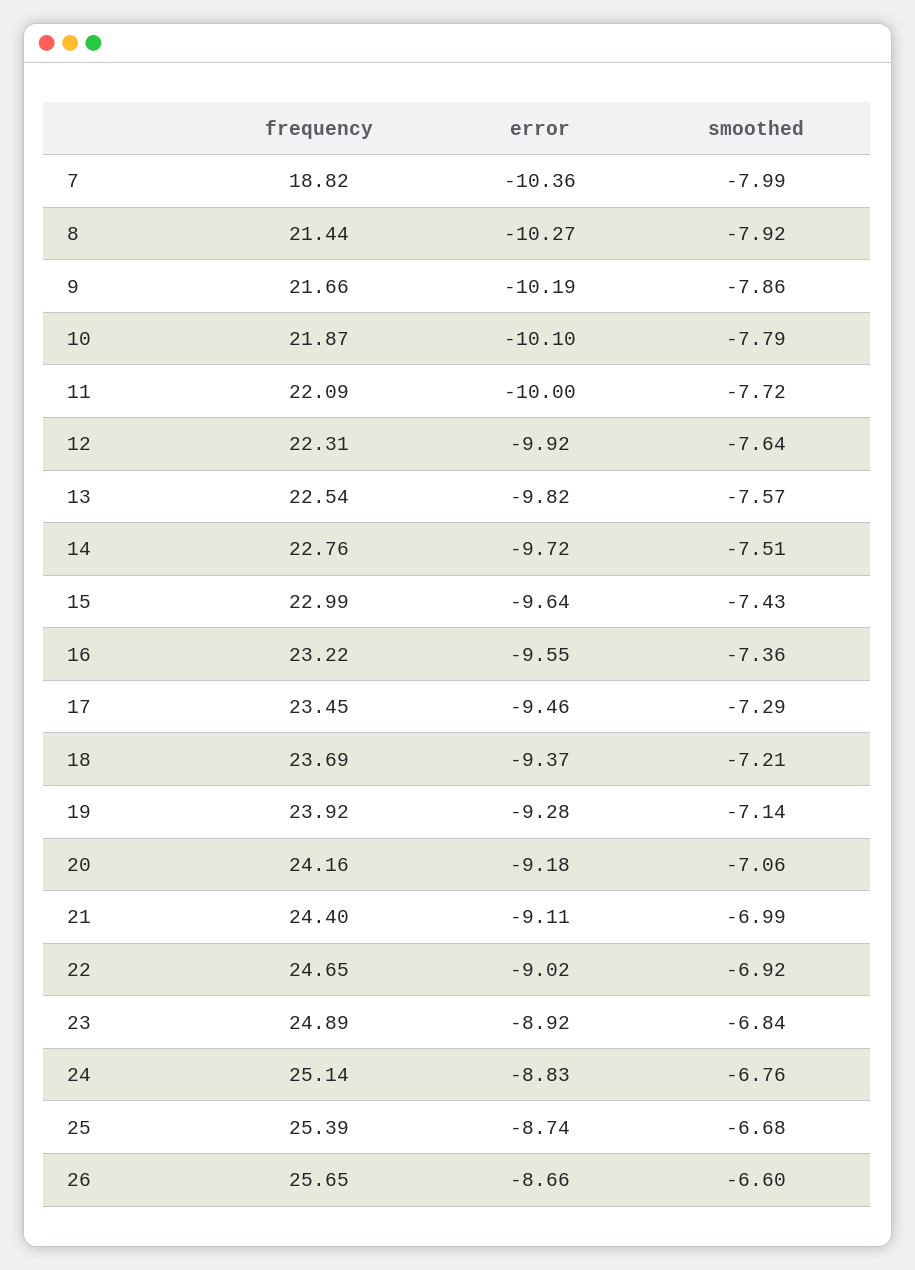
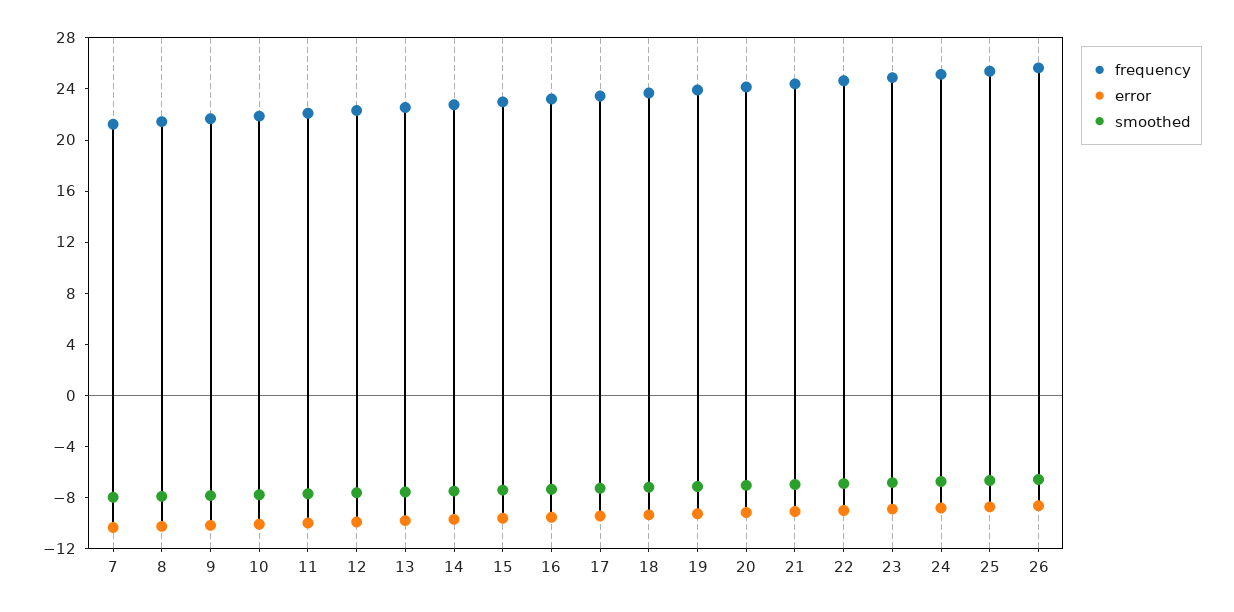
  {
    "frequency": {
-     "7": 18.82,
+     "7": 21,
      "8": 21.44,
      "9": 21.66,
      "10": 21.87,
      "11": 22.09,
      "12": 22.31,
      "13": 22.54,
      "14": 22.76,
      "15": 22.99,
      "16": 23.22,
      "17": 23.45,
      "18": 23.69,
      "19": 23.92,
      "20": 24.16,
      "21": 24.4,
      "22": 24.65,
      "23": 24.89,
      "24": 25.14,
      "25": 25.39,
      "26": 25.65
    },
    "error": {
      "7": -10.36,
      "8": -10.27,
      "9": -10.19,
      "10": -10.1,
      "11": -10,
      "12": -9.92,
      "13": -9.82,
      "14": -9.72,
      "15": -9.64,
      "16": -9.55,
      "17": -9.46,
      "18": -9.37,
      "19": -9.28,
      "20": -9.18,
      "21": -9.11,
      "22": -9.02,
      "23": -8.92,
      "24": -8.83,
      "25": -8.74,
      "26": -8.66
    },
    "smoothed": {
      "7": -7.99,
      "8": -7.92,
      "9": -7.86,
      "10": -7.79,
      "11": -7.72,
      "12": -7.64,
      "13": -7.57,
      "14": -7.51,
      "15": -7.43,
      "16": -7.36,
      "17": -7.29,
      "18": -7.21,
      "19": -7.14,
      "20": -7.06,
      "21": -6.99,
      "22": -6.92,
      "23": -6.84,
      "24": -6.76,
      "25": -6.68,
      "26": -6.6
    }
  }

